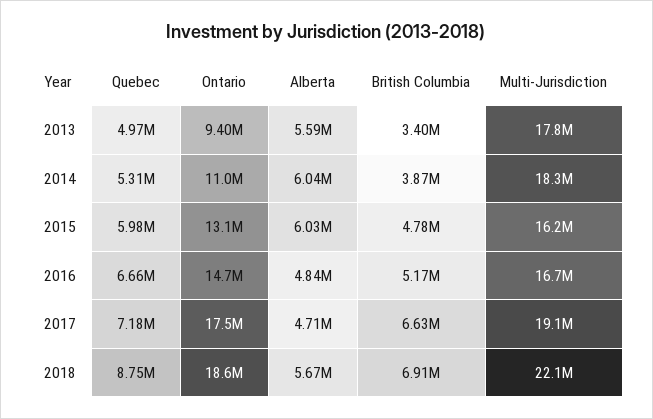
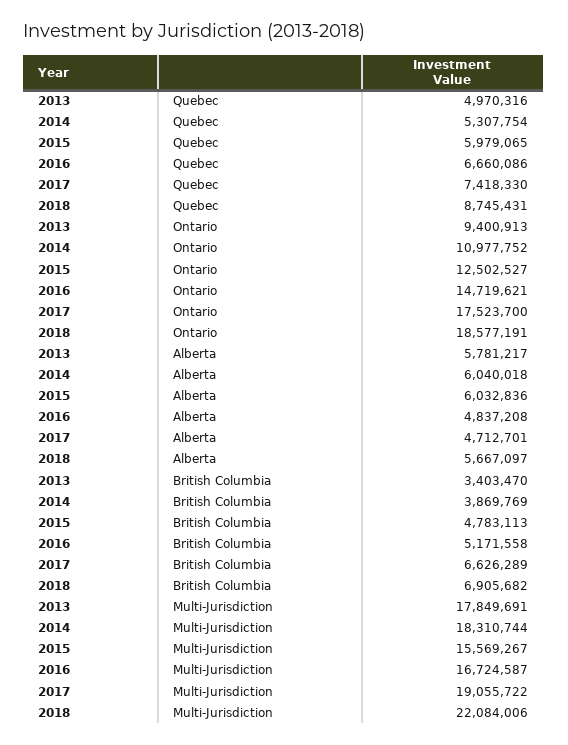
  {
    "Quebec": {
      "2013": 4970316,
      "2014": 5307754,
      "2015": 5979065,
      "2016": 6660086,
-     "2017": 7180000,
+     "2017": 7418330,
      "2018": 8745431
    },
    "Ontario": {
      "2013": 9400913,
      "2014": 10977752,
-     "2015": 13100000,
+     "2015": 12502527,
      "2016": 14719621,
      "2017": 17523700,
      "2018": 18577191
    },
    "Alberta": {
-     "2013": 5590000,
+     "2013": 5781217,
      "2014": 6040018,
      "2015": 6032836,
      "2016": 4837208,
      "2017": 4712701,
      "2018": 5667097
    },
    "British Columbia": {
      "2013": 3403470,
      "2014": 3869769,
      "2015": 4783113,
      "2016": 5171558,
      "2017": 6626289,
      "2018": 6905682
    },
    "Multi-Jurisdiction": {
      "2013": 17849691,
      "2014": 18310744,
-     "2015": 16200000,
+     "2015": 15569267,
      "2016": 16724587,
      "2017": 19055722,
      "2018": 22084006
    }
  }

